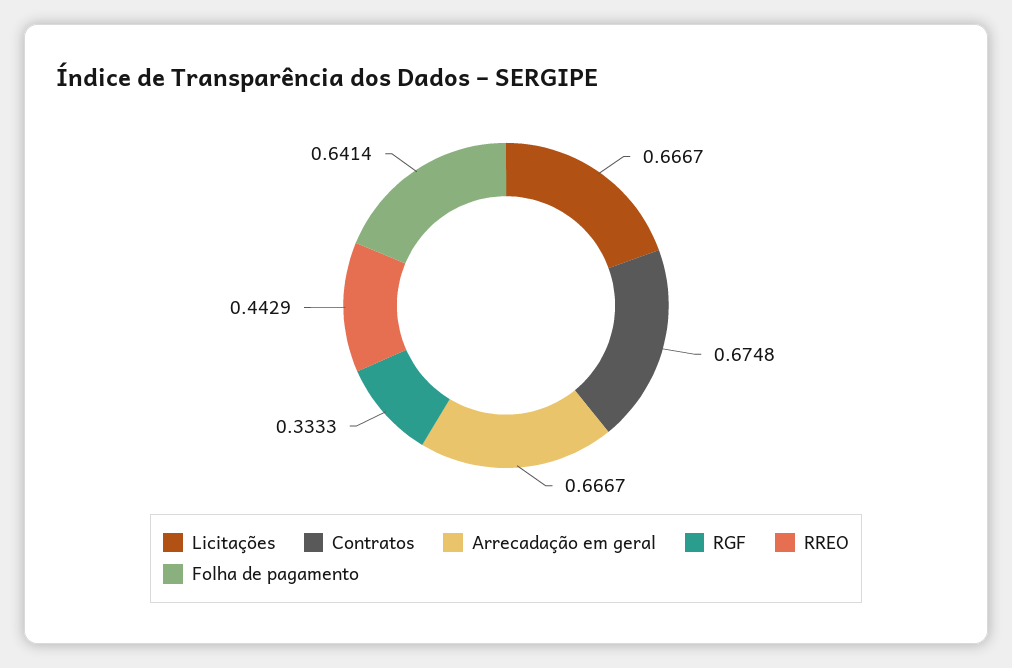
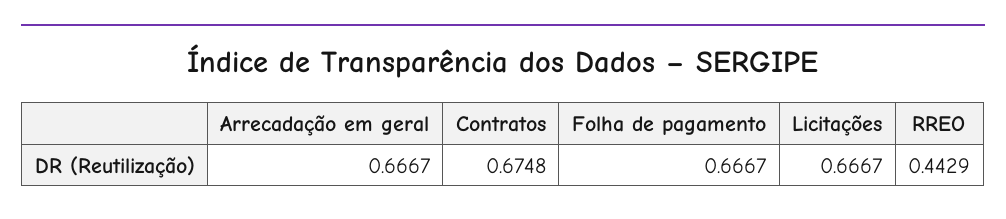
  {
    "Licitações": 0.6667,
    "Contratos": 0.6748,
    "Arrecadação em geral": 0.6667,
-   "RGF": 0.3333,
    "RREO": 0.4429,
-   "Folha de pagamento": 0.6414
+   "Folha de pagamento": 0.6667
  }

